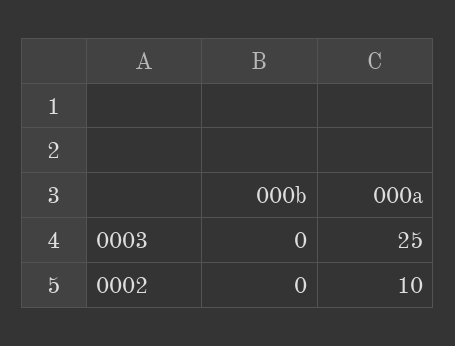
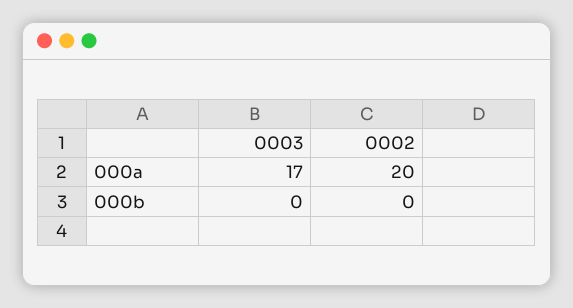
  {
    "000b": {
      "0003": 0,
      "0002": 0
    },
    "000a": {
-     "0003": 25,
+     "0003": 17,
-     "0002": 10
+     "0002": 20
    }
  }

